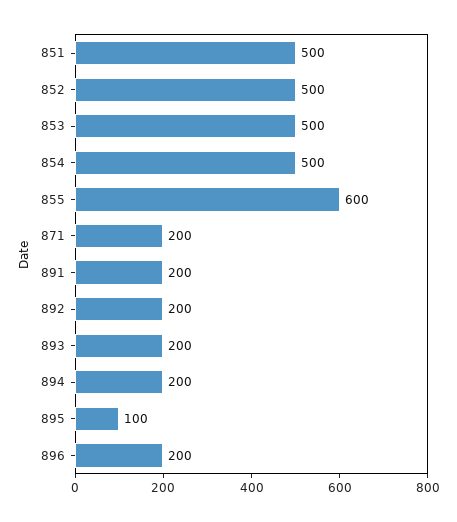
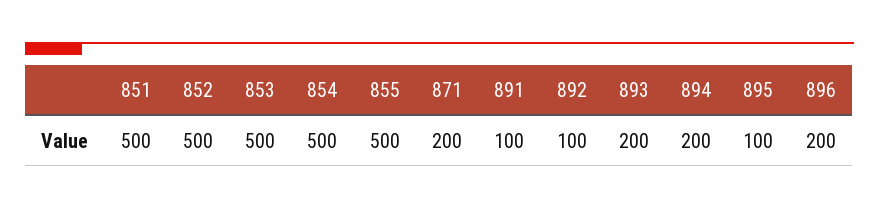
  {
    "851": 500,
    "852": 500,
    "853": 500,
    "854": 500,
-   "855": 600,
+   "855": 500,
    "871": 200,
-   "891": 200,
+   "891": 100,
-   "892": 200,
+   "892": 100,
    "893": 200,
    "894": 200,
    "895": 100,
    "896": 200
  }

